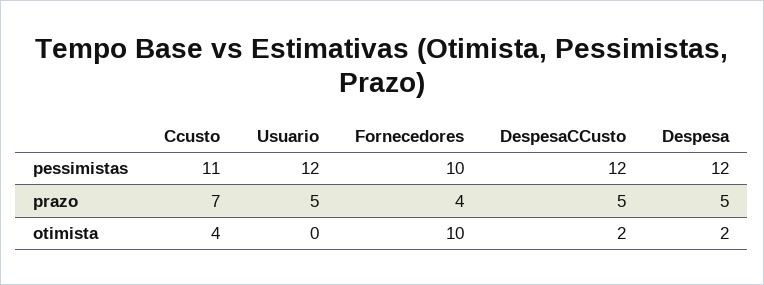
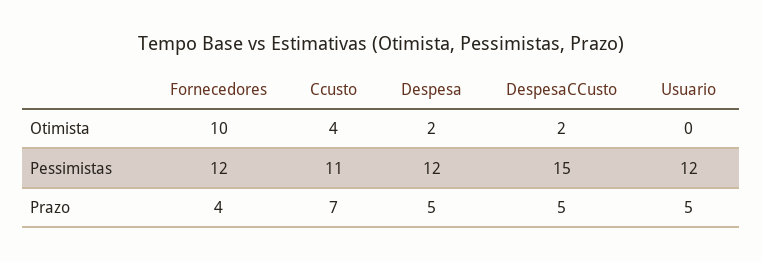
  {
    "Ccusto": {
      "pessimistas": 11,
      "prazo": 7,
      "otimista": 4
    },
    "Usuario": {
      "pessimistas": 12,
      "prazo": 5,
      "otimista": 0
    },
    "Fornecedores": {
-     "pessimistas": 10,
+     "pessimistas": 12,
      "prazo": 4,
      "otimista": 10
    },
    "DespesaCCusto": {
-     "pessimistas": 12,
+     "pessimistas": 15,
      "prazo": 5,
      "otimista": 2
    },
    "Despesa": {
      "pessimistas": 12,
      "prazo": 5,
      "otimista": 2
    }
  }

